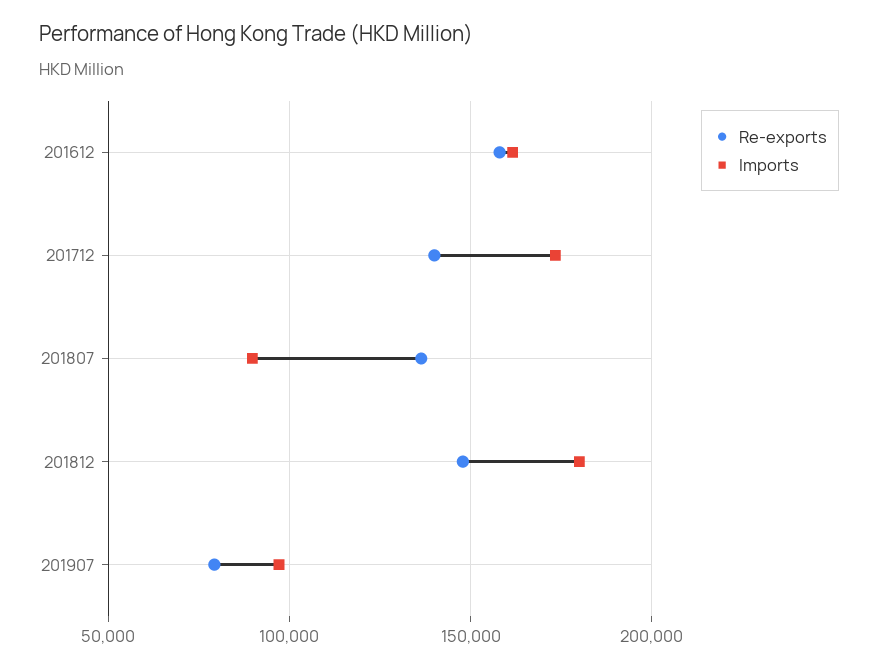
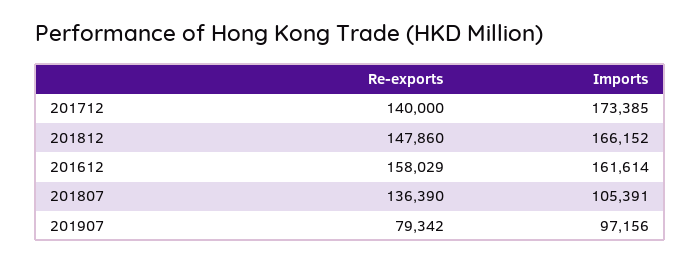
  {
    "Re-exports": {
      "201612": 158029,
      "201712": 140000,
      "201807": 136390,
      "201812": 147860,
      "201907": 79342
    },
    "Imports": {
      "201612": 161614,
      "201712": 173385,
-     "201807": 90000,
+     "201807": 105391,
-     "201812": 180000,
+     "201812": 166152,
      "201907": 97156
    }
  }

